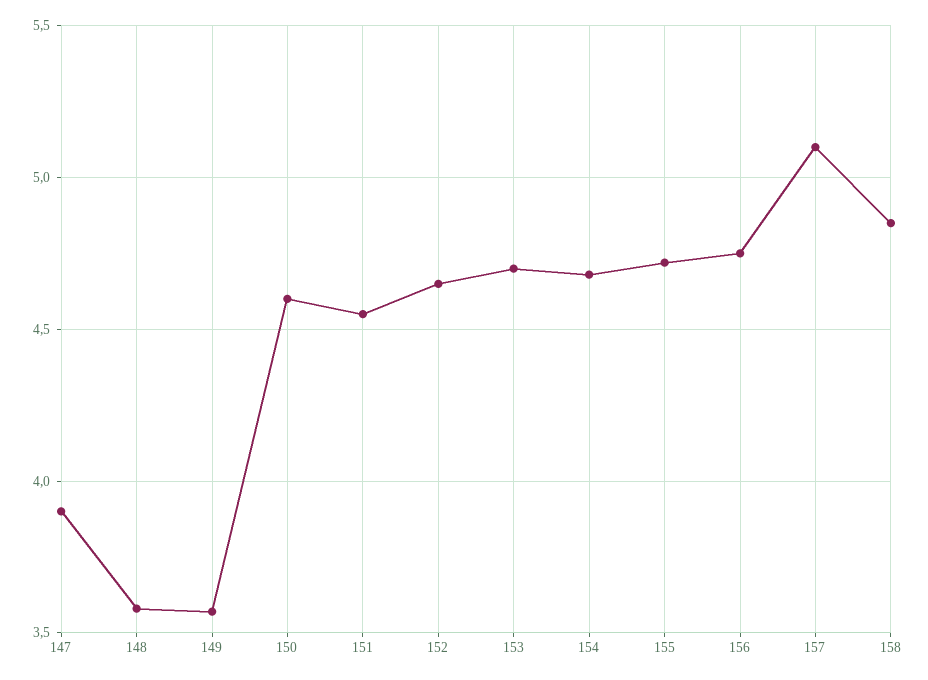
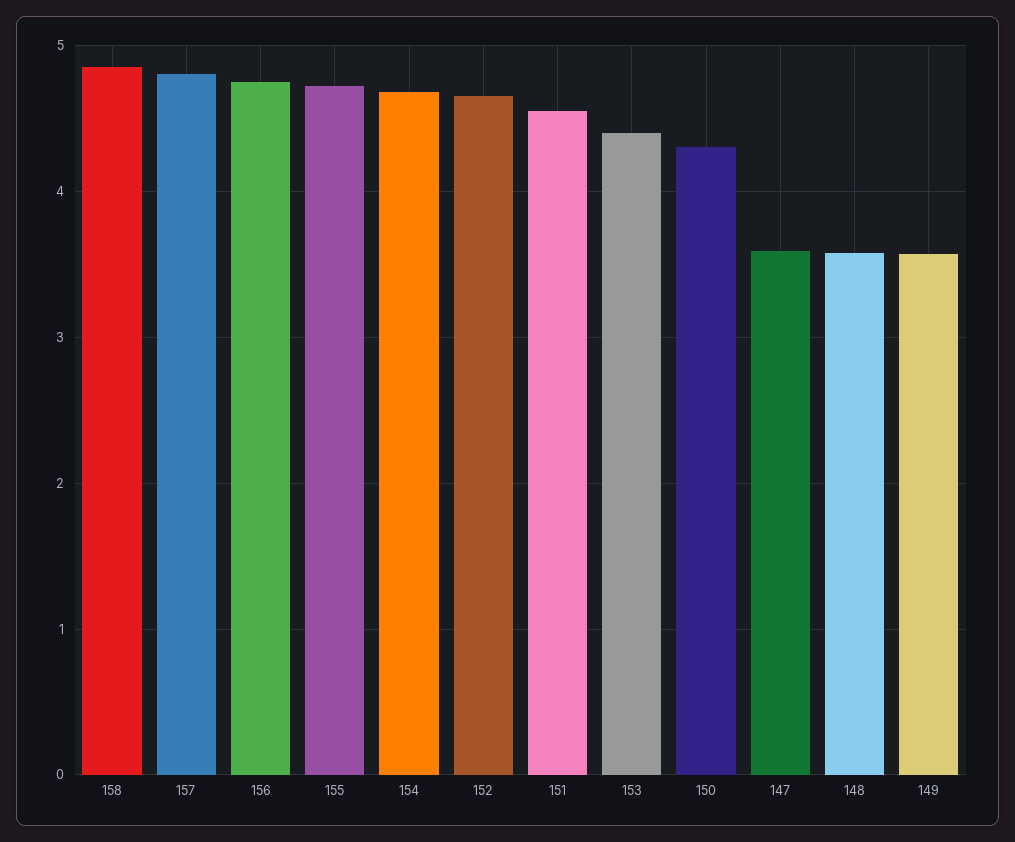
  {
-   "147": 3.9,
+   "147": 3.6,
    "148": 3.6,
    "149": 3.55,
-   "150": 4.6,
+   "150": 4.3,
    "151": 4.55,
    "152": 4.65,
-   "153": 4.7,
+   "153": 4.4,
    "154": 4.7,
    "155": 4.7,
    "156": 4.75,
-   "157": 5.1,
+   "157": 4.8,
    "158": 4.85
  }

